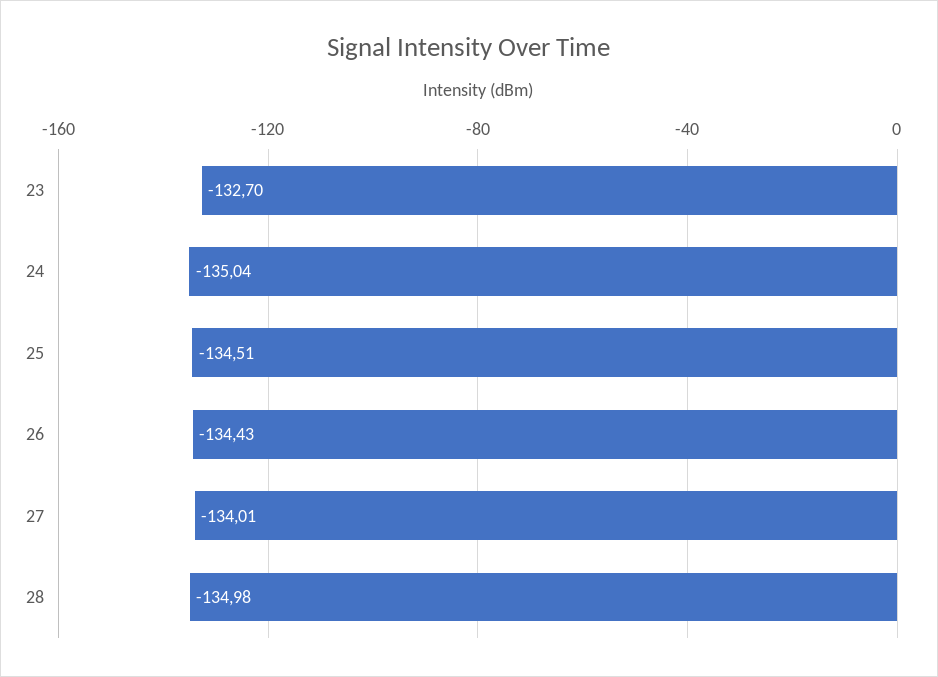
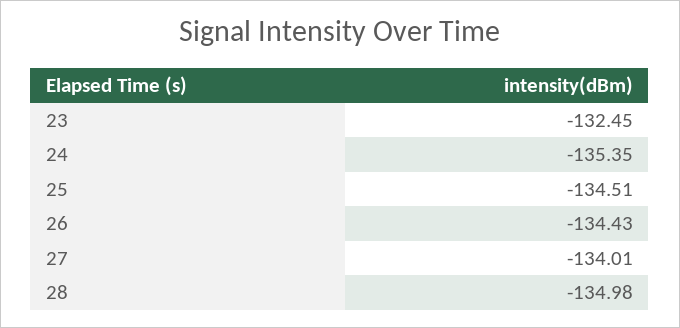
  {
-   "23": -132.7,
+   "23": -132.45,
-   "24": -135.04,
+   "24": -135.35,
    "25": -134.51,
    "26": -134.43,
    "27": -134.01,
    "28": -134.98
  }

